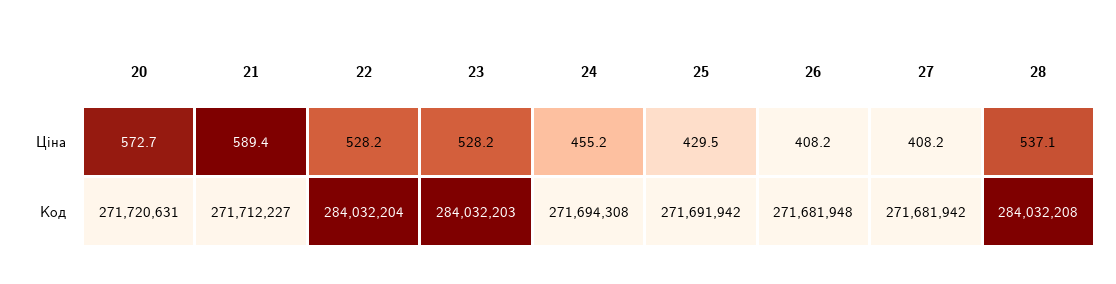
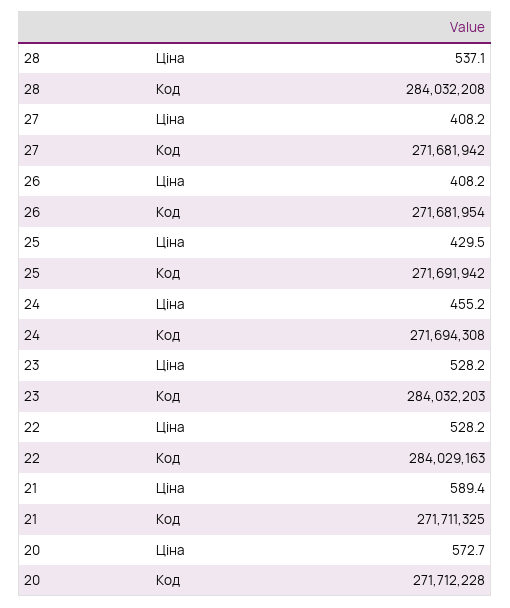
  {
    "20": {
      "Ціна": 572.7,
-     "Код": 271720631
+     "Код": 271712228
    },
    "21": {
      "Ціна": 589.4,
-     "Код": 271712227
+     "Код": 271711325
    },
    "22": {
      "Ціна": 528.2,
-     "Код": 284032204
+     "Код": 284029163
    },
    "23": {
      "Ціна": 528.2,
      "Код": 284032203
    },
    "24": {
      "Ціна": 455.2,
      "Код": 271694308
    },
    "25": {
      "Ціна": 429.5,
      "Код": 271691942
    },
    "26": {
      "Ціна": 408.2,
-     "Код": 271681948
+     "Код": 271681954
    },
    "27": {
      "Ціна": 408.2,
      "Код": 271681942
    },
    "28": {
      "Ціна": 537.1,
      "Код": 284032208
    }
  }

